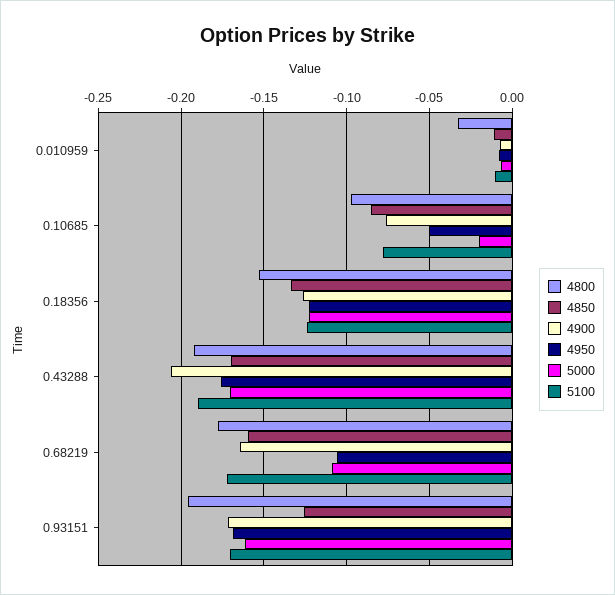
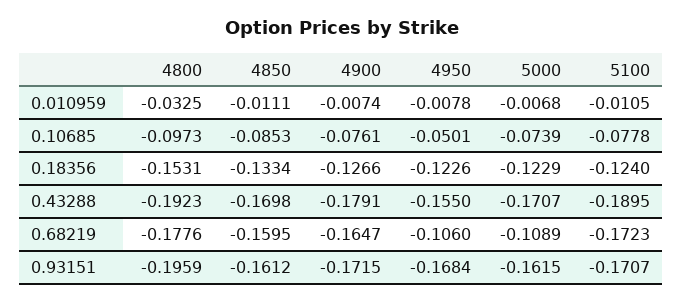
  {
    "4800": {
      "0.010959": -0.0325,
      "0.10685": -0.0973,
      "0.18356": -0.1531,
      "0.43288": -0.1923,
      "0.68219": -0.1776,
      "0.93151": -0.1959
    },
    "4850": {
      "0.010959": -0.0111,
      "0.10685": -0.0853,
      "0.18356": -0.1334,
      "0.43288": -0.1698,
      "0.68219": -0.1595,
-     "0.93151": -0.125
+     "0.93151": -0.1612
    },
    "4900": {
      "0.010959": -0.0074,
      "0.10685": -0.0761,
      "0.18356": -0.1266,
-     "0.43288": -0.205,
+     "0.43288": -0.1791,
      "0.68219": -0.1647,
      "0.93151": -0.1715
    },
    "4950": {
      "0.010959": -0.0078,
      "0.10685": -0.0501,
      "0.18356": -0.1226,
-     "0.43288": -0.175,
+     "0.43288": -0.155,
      "0.68219": -0.106,
      "0.93151": -0.1684
    },
    "5000": {
      "0.010959": -0.0068,
-     "0.10685": -0.02,
+     "0.10685": -0.0739,
      "0.18356": -0.1229,
      "0.43288": -0.1707,
      "0.68219": -0.1089,
      "0.93151": -0.1615
    },
    "5100": {
      "0.010959": -0.0105,
      "0.10685": -0.0778,
      "0.18356": -0.124,
      "0.43288": -0.1895,
      "0.68219": -0.1723,
      "0.93151": -0.1707
    }
  }

